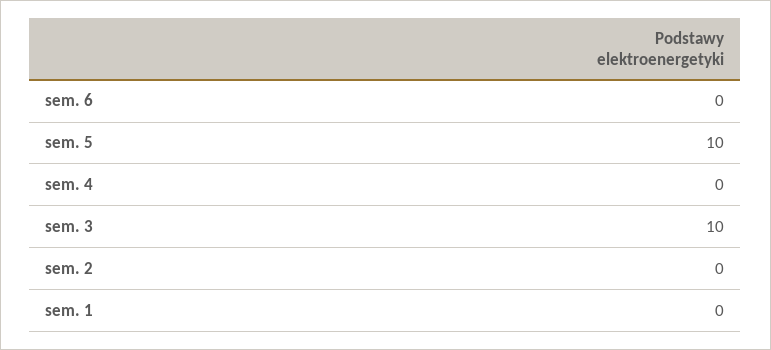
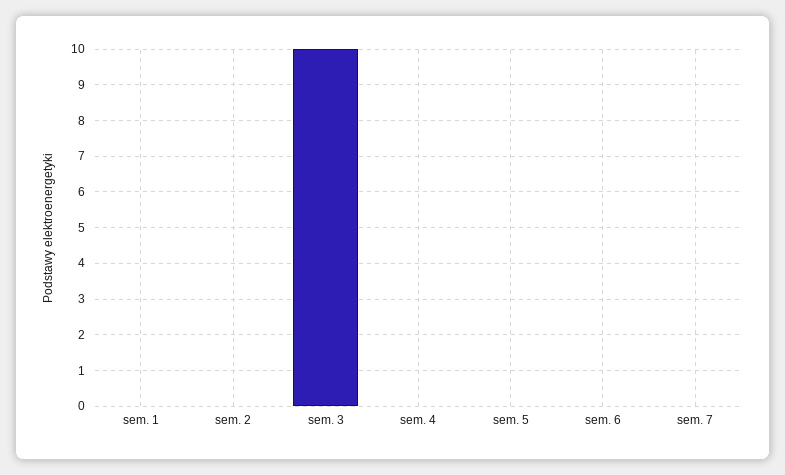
  {
    "sem. 6": 0,
-   "sem. 5": 10,
+   "sem. 5": 0,
    "sem. 4": 0,
    "sem. 3": 10,
    "sem. 2": 0,
-   "sem. 1": 0
+   "sem. 1": 0,
+   "sem. 7": 0
  }

